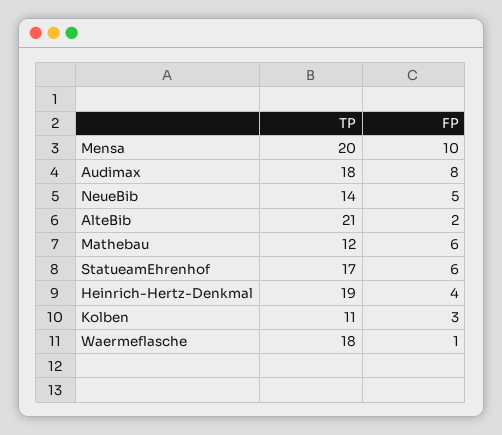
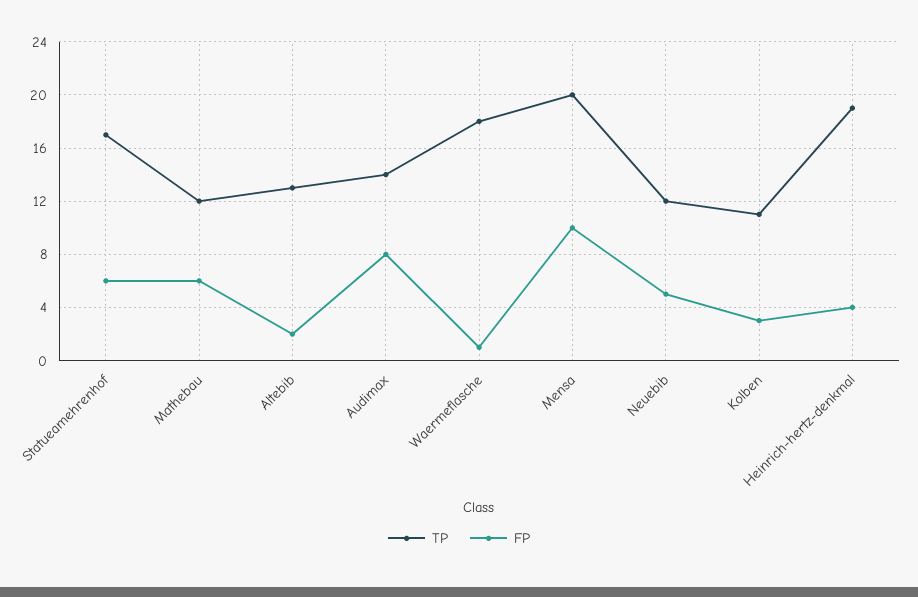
  {
    "TP": {
      "Mensa": 20,
-     "Audimax": 18,
+     "Audimax": 14,
-     "NeueBib": 14,
+     "NeueBib": 12,
-     "AlteBib": 21,
+     "AlteBib": 13,
      "Mathebau": 12,
      "StatueamEhrenhof": 17,
      "Heinrich-Hertz-Denkmal": 19,
      "Kolben": 11,
      "Waermeflasche": 18
    },
    "FP": {
      "Mensa": 10,
      "Audimax": 8,
      "NeueBib": 5,
      "AlteBib": 2,
      "Mathebau": 6,
      "StatueamEhrenhof": 6,
      "Heinrich-Hertz-Denkmal": 4,
      "Kolben": 3,
      "Waermeflasche": 1
    }
  }

